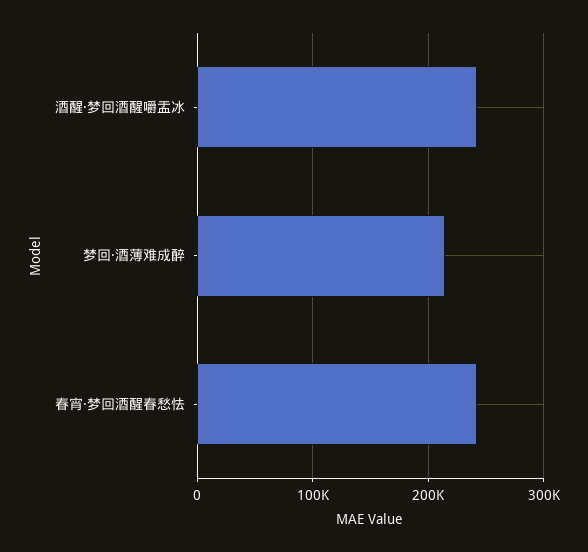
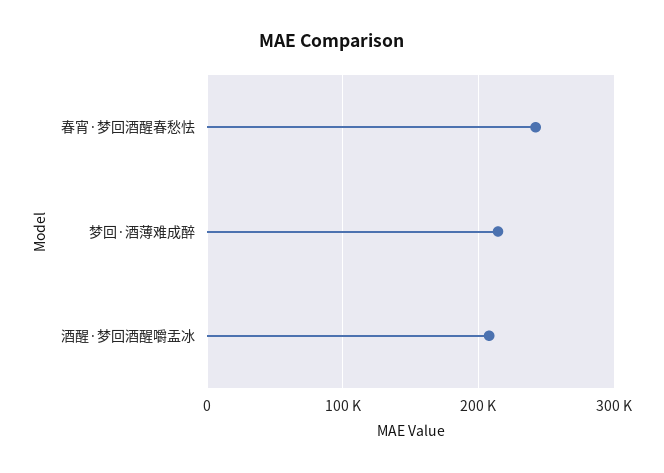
  {
-   "酒醒·梦回酒醒嚼盂冰": 240000,
+   "酒醒·梦回酒醒嚼盂冰": 210000,
    "梦回·酒薄难成醉": 210000,
    "春宵·梦回酒醒春愁怯": 240000
  }

